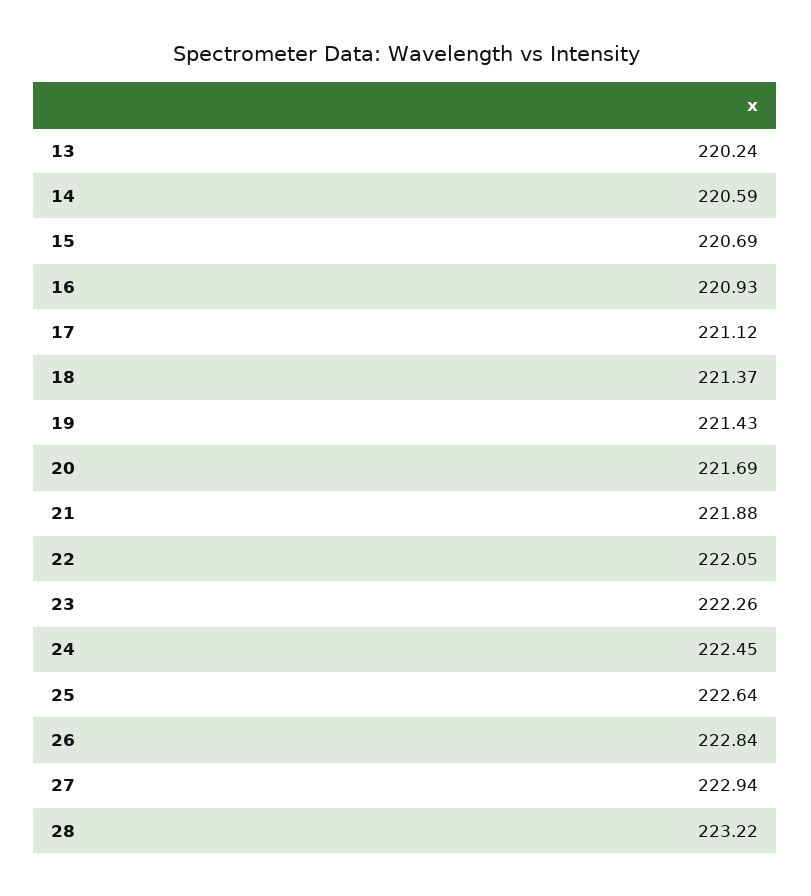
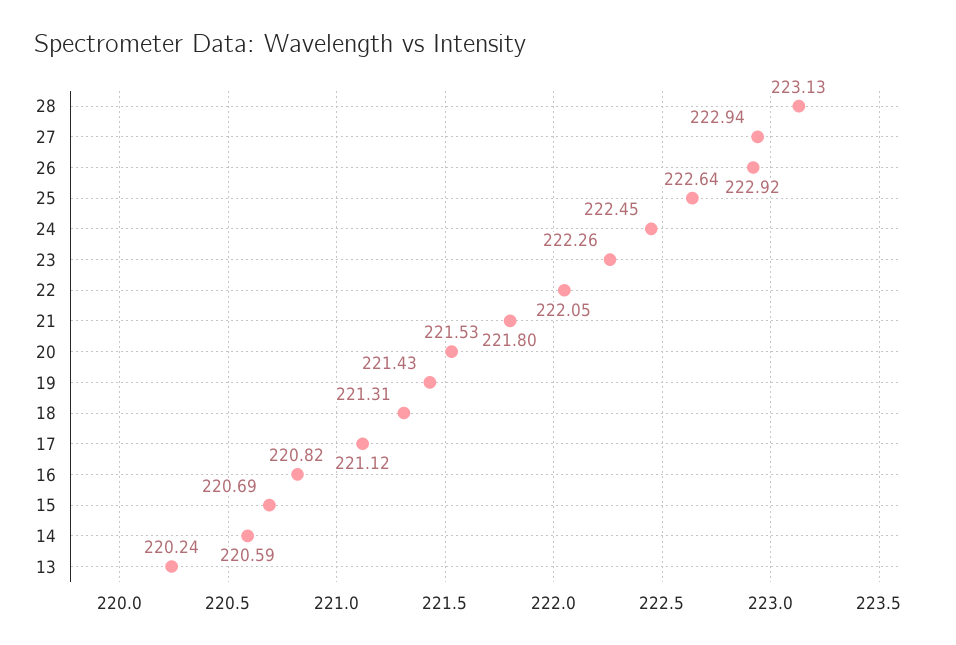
  {
    "13": 220.24,
    "14": 220.59,
    "15": 220.69,
-   "16": 220.93,
+   "16": 220.82,
    "17": 221.12,
-   "18": 221.37,
+   "18": 221.31,
    "19": 221.43,
-   "20": 221.69,
+   "20": 221.53,
-   "21": 221.88,
+   "21": 221.8,
    "22": 222.05,
    "23": 222.26,
    "24": 222.45,
    "25": 222.64,
-   "26": 222.84,
+   "26": 222.92,
    "27": 222.94,
-   "28": 223.22
+   "28": 223.13
  }

